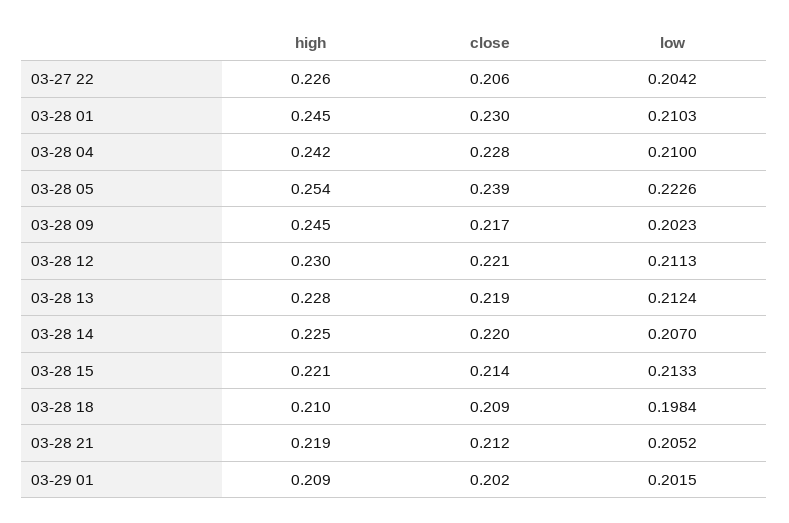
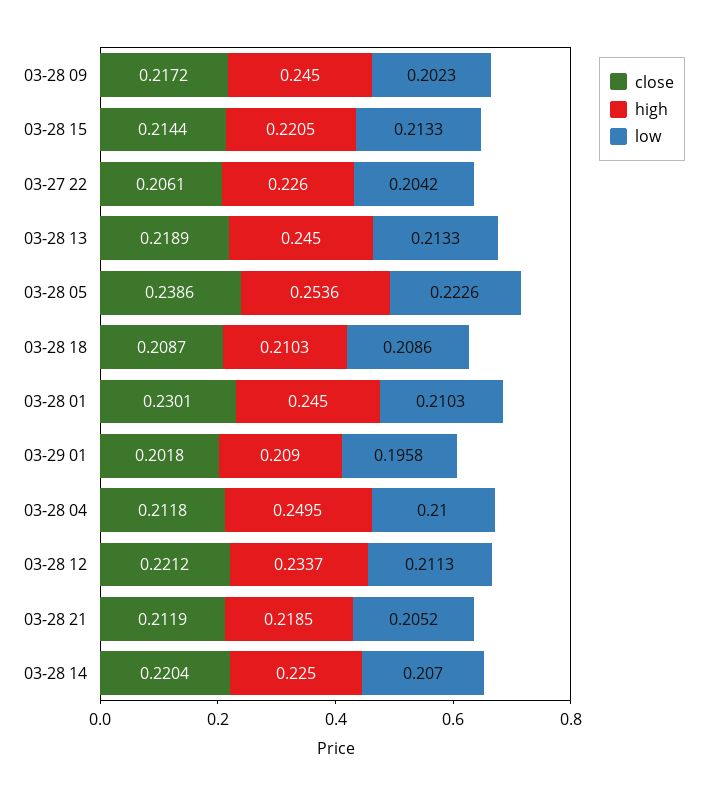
  {
    "high": {
      "03-27 22": 0.226,
      "03-28 01": 0.245,
-     "03-28 04": 0.242,
+     "03-28 04": 0.2495,
      "03-28 05": 0.2536,
      "03-28 09": 0.245,
-     "03-28 12": 0.23,
+     "03-28 12": 0.2337,
-     "03-28 13": 0.228,
+     "03-28 13": 0.245,
      "03-28 14": 0.225,
      "03-28 15": 0.2205,
      "03-28 18": 0.2103,
      "03-28 21": 0.2185,
      "03-29 01": 0.209
    },
    "close": {
      "03-27 22": 0.2061,
      "03-28 01": 0.2301,
-     "03-28 04": 0.228,
+     "03-28 04": 0.2118,
      "03-28 05": 0.2386,
      "03-28 09": 0.2172,
      "03-28 12": 0.2212,
      "03-28 13": 0.2189,
      "03-28 14": 0.2204,
      "03-28 15": 0.2144,
      "03-28 18": 0.2087,
      "03-28 21": 0.2119,
      "03-29 01": 0.2018
    },
    "low": {
      "03-27 22": 0.2042,
      "03-28 01": 0.2103,
      "03-28 04": 0.21,
      "03-28 05": 0.2226,
      "03-28 09": 0.2023,
      "03-28 12": 0.2113,
-     "03-28 13": 0.2124,
+     "03-28 13": 0.2133,
      "03-28 14": 0.207,
      "03-28 15": 0.2133,
-     "03-28 18": 0.1984,
+     "03-28 18": 0.2086,
      "03-28 21": 0.2052,
-     "03-29 01": 0.2015
+     "03-29 01": 0.1958
    }
  }

